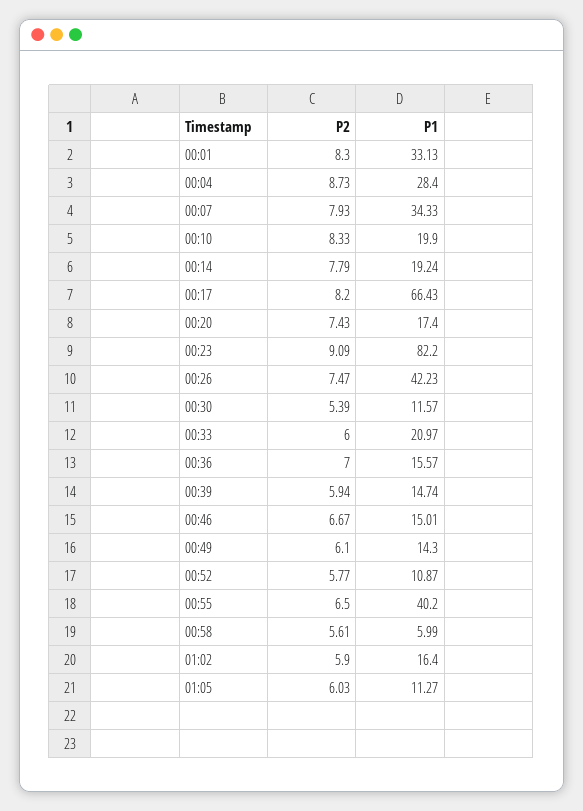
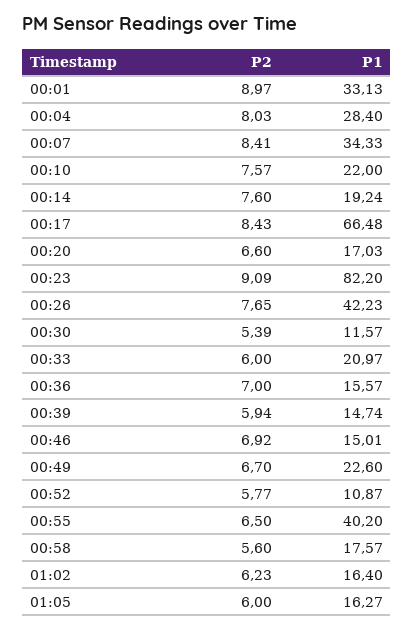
  {
    "P2": {
-     "00:01": 8.3,
+     "00:01": 8.97,
-     "00:04": 8.73,
+     "00:04": 8.03,
-     "00:07": 7.93,
+     "00:07": 8.41,
-     "00:10": 8.33,
+     "00:10": 7.57,
-     "00:14": 7.79,
+     "00:14": 7.6,
-     "00:17": 8.2,
+     "00:17": 8.43,
-     "00:20": 7.43,
+     "00:20": 6.6,
      "00:23": 9.09,
-     "00:26": 7.47,
+     "00:26": 7.65,
      "00:30": 5.39,
      "00:33": 6,
      "00:36": 7,
      "00:39": 5.94,
-     "00:46": 6.67,
+     "00:46": 6.92,
-     "00:49": 6.1,
+     "00:49": 6.7,
      "00:52": 5.77,
      "00:55": 6.5,
-     "00:58": 5.61,
+     "00:58": 5.6,
-     "01:02": 5.9,
+     "01:02": 6.23,
-     "01:05": 6.03
+     "01:05": 6
    },
    "P1": {
      "00:01": 33.13,
      "00:04": 28.4,
      "00:07": 34.33,
-     "00:10": 19.9,
+     "00:10": 22,
      "00:14": 19.24,
-     "00:17": 66.43,
+     "00:17": 66.48,
-     "00:20": 17.4,
+     "00:20": 17.03,
      "00:23": 82.2,
      "00:26": 42.23,
      "00:30": 11.57,
      "00:33": 20.97,
      "00:36": 15.57,
      "00:39": 14.74,
      "00:46": 15.01,
-     "00:49": 14.3,
+     "00:49": 22.6,
      "00:52": 10.87,
      "00:55": 40.2,
-     "00:58": 5.99,
+     "00:58": 17.57,
      "01:02": 16.4,
-     "01:05": 11.27
+     "01:05": 16.27
    }
  }

